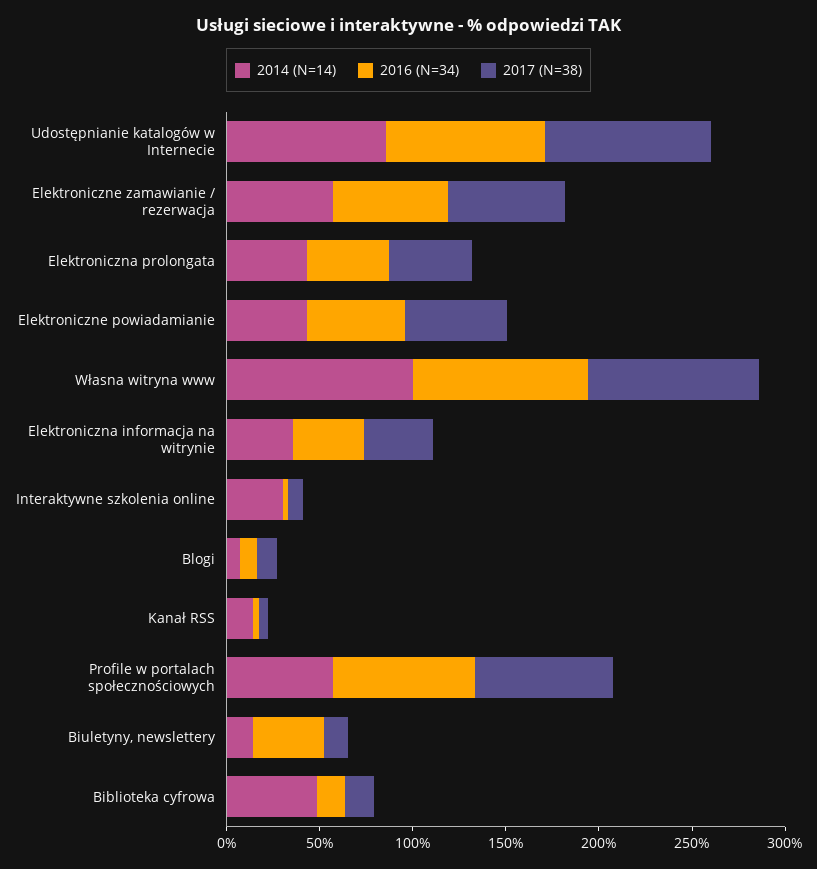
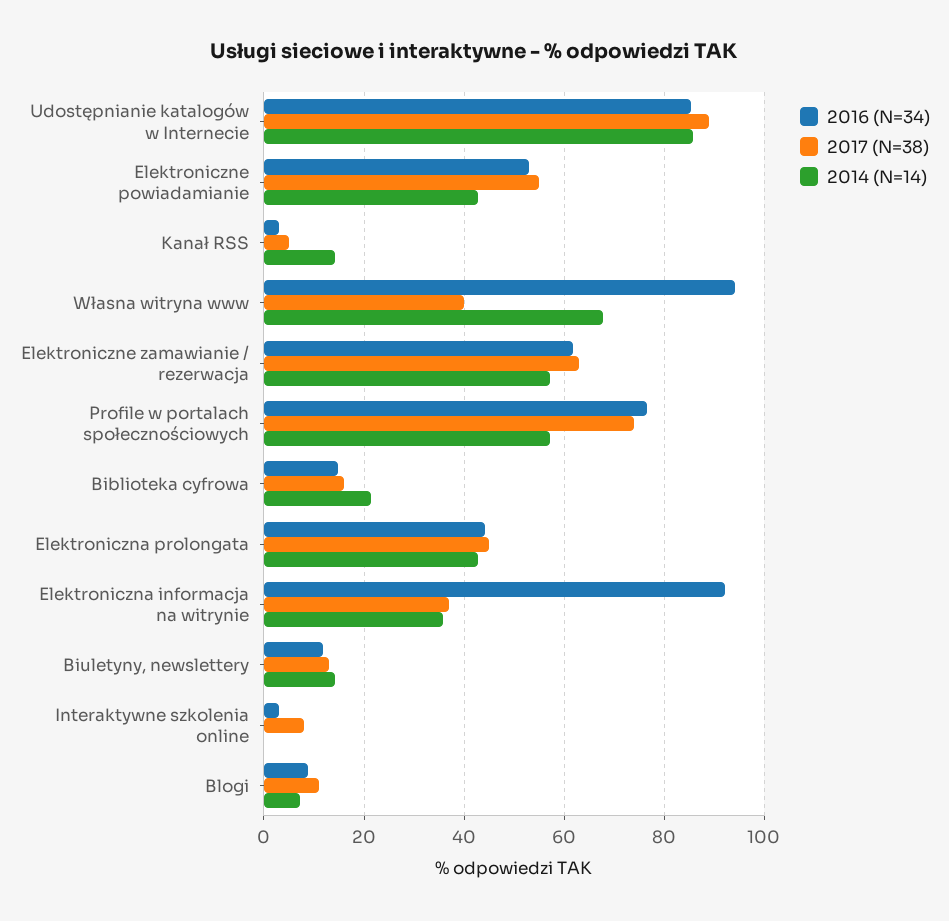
  {
    "2014 (N=14)": {
      "Udostępnianie katalogów w Internecie": 86,
      "Elektroniczne zamawianie / rezerwacja": 58,
      "Elektroniczna prolongata": 42,
      "Elektroniczne powiadamianie": 42,
-     "Własna witryna www": 100,
+     "Własna witryna www": 68,
      "Elektroniczna informacja na witrynie": 36,
-     "Interaktywne szkolenia online": 30,
+     "Interaktywne szkolenia online": 0,
      "Blogi": 8,
      "Kanał RSS": 14,
      "Profile w portalach społecznościowych": 58,
      "Biuletyny, newslettery": 14,
-     "Biblioteka cyfrowa": 50
+     "Biblioteka cyfrowa": 22
    },
    "2016 (N=34)": {
      "Udostępnianie katalogów w Internecie": 86,
      "Elektroniczne zamawianie / rezerwacja": 62,
      "Elektroniczna prolongata": 44,
      "Elektroniczne powiadamianie": 52,
      "Własna witryna www": 94,
-     "Elektroniczna informacja na witrynie": 40,
+     "Elektroniczna informacja na witrynie": 92,
      "Interaktywne szkolenia online": 2,
      "Blogi": 8,
      "Kanał RSS": 2,
      "Profile w portalach społecznościowych": 76,
-     "Biuletyny, newslettery": 40,
+     "Biuletyny, newslettery": 12,
      "Biblioteka cyfrowa": 14
    },
    "2017 (N=38)": {
      "Udostępnianie katalogów w Internecie": 90,
      "Elektroniczne zamawianie / rezerwacja": 64,
      "Elektroniczna prolongata": 46,
      "Elektroniczne powiadamianie": 56,
-     "Własna witryna www": 90,
+     "Własna witryna www": 40,
      "Elektroniczna informacja na witrynie": 38,
      "Interaktywne szkolenia online": 8,
      "Blogi": 12,
      "Kanał RSS": 6,
      "Profile w portalach społecznościowych": 74,
      "Biuletyny, newslettery": 14,
      "Biblioteka cyfrowa": 16
    }
  }

